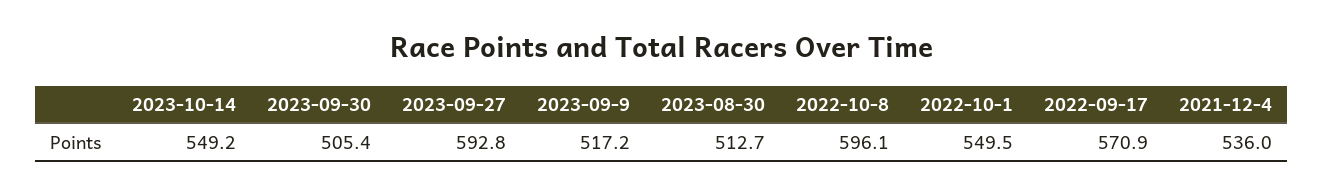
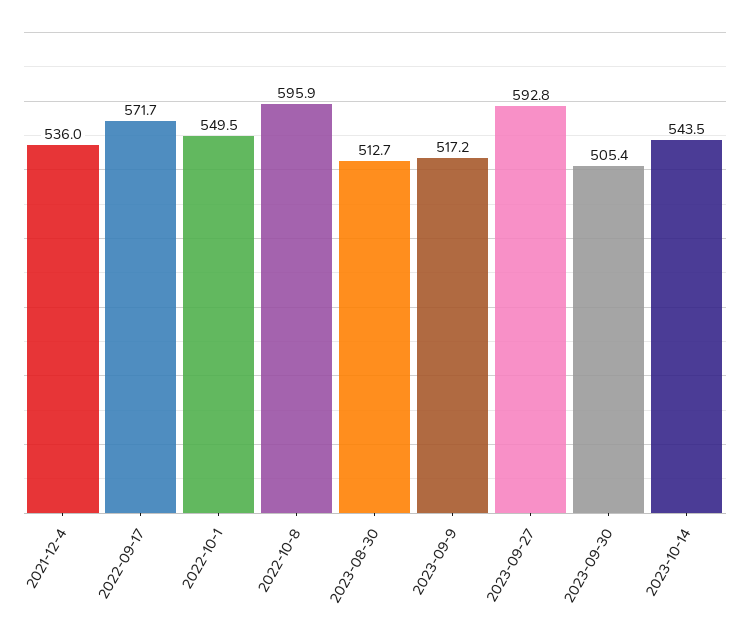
  {
-   "2023-10-14": 549.2,
+   "2023-10-14": 543.5,
    "2023-09-30": 505.4,
    "2023-09-27": 592.8,
    "2023-09-9": 517.2,
    "2023-08-30": 512.7,
-   "2022-10-8": 596.1,
+   "2022-10-8": 595.9,
    "2022-10-1": 549.5,
-   "2022-09-17": 570.9,
+   "2022-09-17": 571.7,
    "2021-12-4": 536
  }

